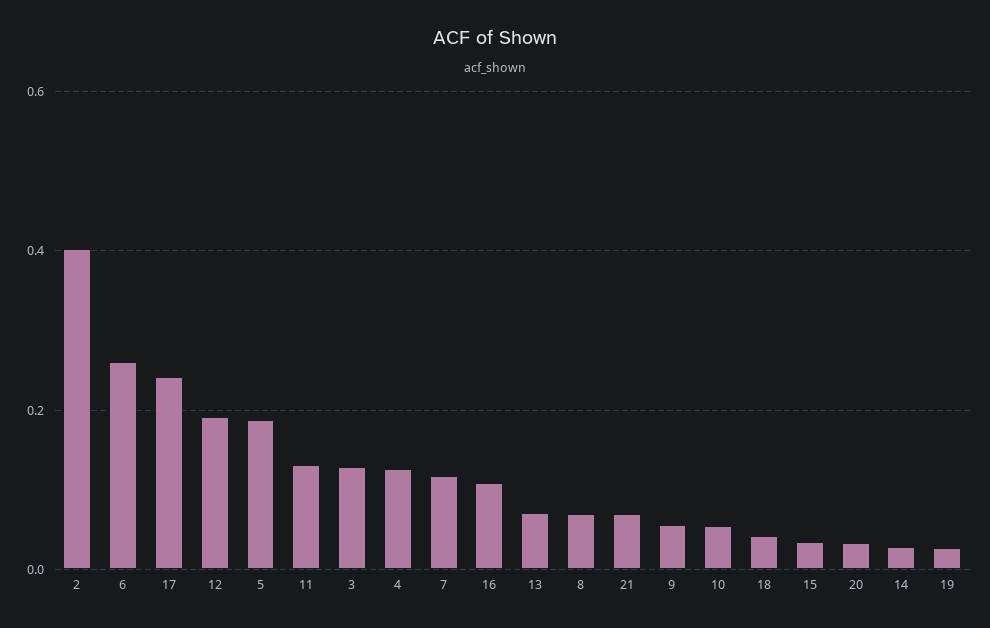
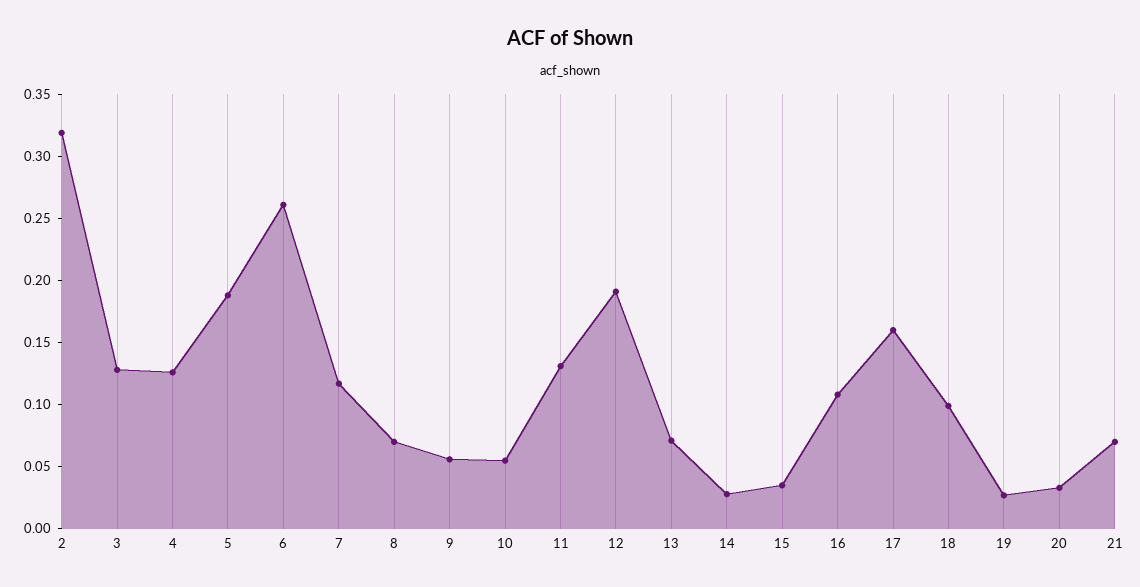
  {
-   "2": 0.4,
+   "2": 0.32,
    "6": 0.26,
-   "17": 0.24,
+   "17": 0.16,
    "12": 0.19,
    "5": 0.19,
    "11": 0.13,
    "3": 0.13,
    "4": 0.13,
    "7": 0.12,
    "16": 0.11,
    "13": 0.07,
    "8": 0.07,
    "21": 0.07,
    "9": 0.06,
    "10": 0.06,
-   "18": 0.04,
+   "18": 0.1,
    "15": 0.04,
    "20": 0.03,
    "14": 0.03,
    "19": 0.03
  }

